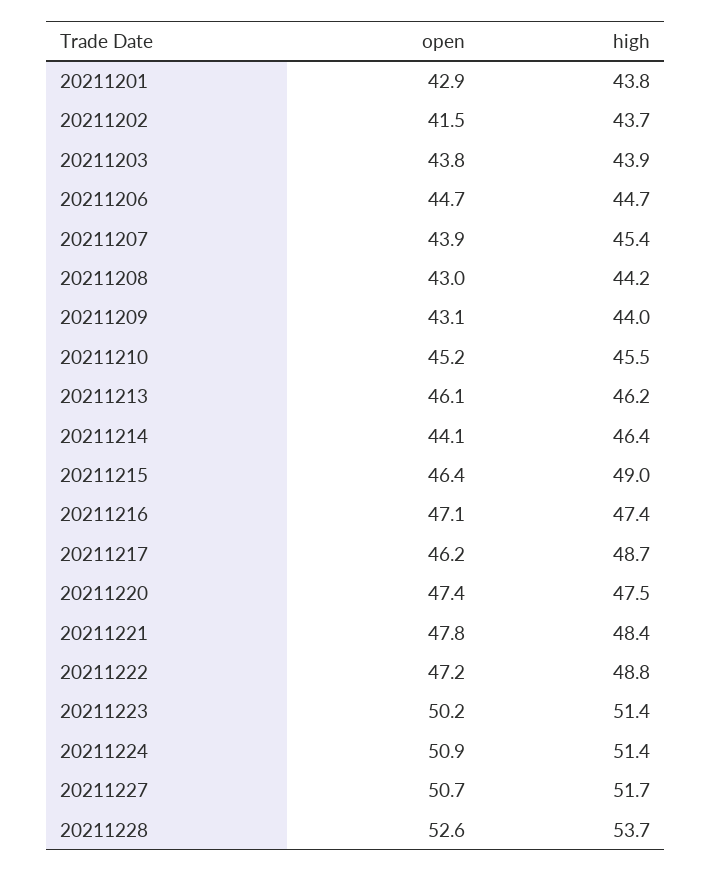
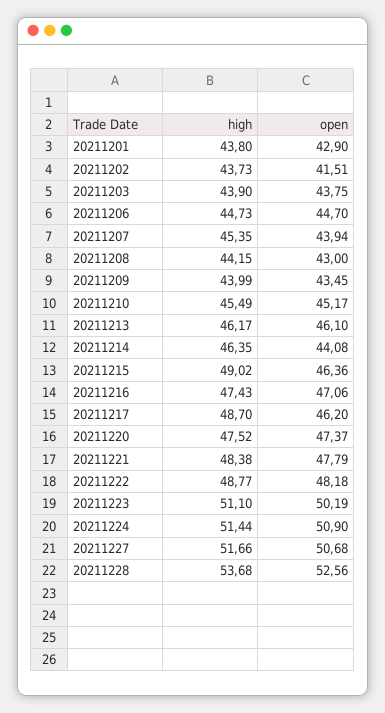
  {
    "open": {
      "20211201": 42.9,
      "20211202": 41.51,
      "20211203": 43.75,
      "20211206": 44.7,
      "20211207": 43.94,
      "20211208": 43,
-     "20211209": 43.1,
+     "20211209": 43.45,
      "20211210": 45.17,
      "20211213": 46.1,
      "20211214": 44.08,
      "20211215": 46.36,
      "20211216": 47.06,
      "20211217": 46.2,
      "20211220": 47.37,
      "20211221": 47.79,
-     "20211222": 47.2,
+     "20211222": 48.18,
      "20211223": 50.19,
      "20211224": 50.9,
      "20211227": 50.68,
      "20211228": 52.56
    },
    "high": {
      "20211201": 43.8,
      "20211202": 43.73,
      "20211203": 43.9,
      "20211206": 44.73,
      "20211207": 45.35,
      "20211208": 44.15,
      "20211209": 43.99,
      "20211210": 45.49,
      "20211213": 46.17,
      "20211214": 46.35,
      "20211215": 49.02,
      "20211216": 47.43,
      "20211217": 48.7,
      "20211220": 47.52,
      "20211221": 48.38,
      "20211222": 48.77,
-     "20211223": 51.4,
+     "20211223": 51.1,
      "20211224": 51.44,
      "20211227": 51.66,
      "20211228": 53.68
    }
  }

